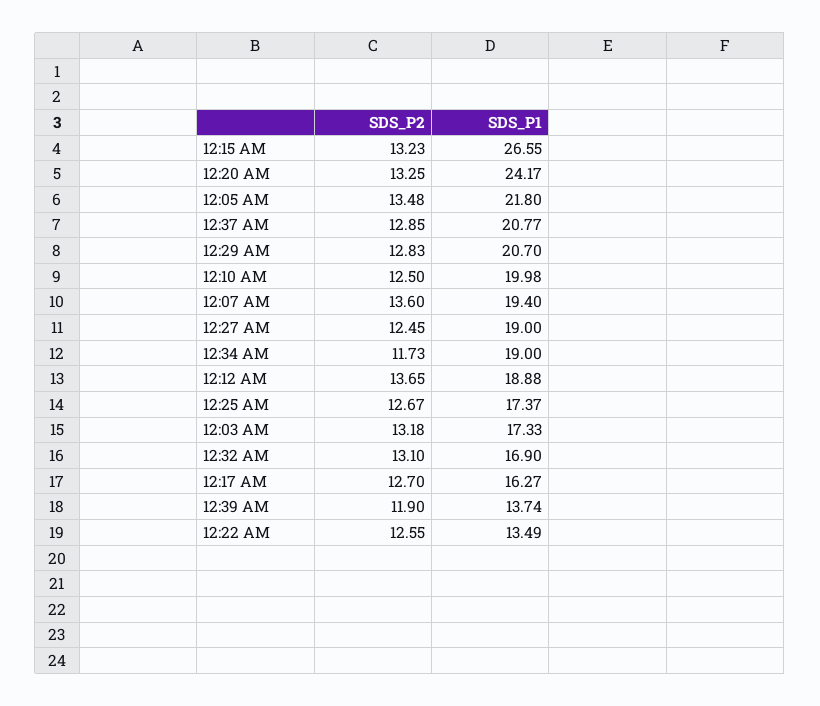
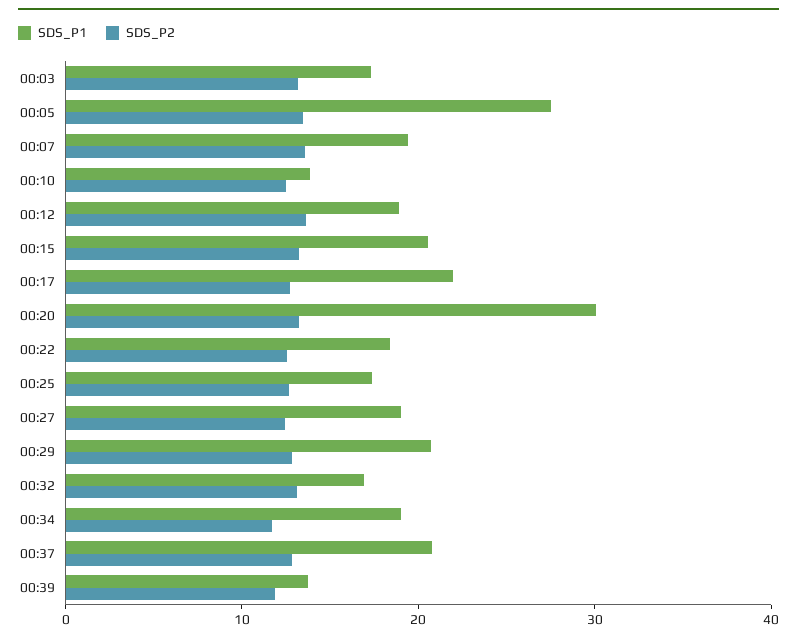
  {
    "SDS_P2": {
      "12:15 AM": 13.23,
      "12:20 AM": 13.25,
      "12:05 AM": 13.48,
      "12:37 AM": 12.85,
      "12:29 AM": 12.83,
      "12:10 AM": 12.5,
      "12:07 AM": 13.6,
      "12:27 AM": 12.45,
      "12:34 AM": 11.73,
      "12:12 AM": 13.65,
      "12:25 AM": 12.67,
      "12:03 AM": 13.18,
      "12:32 AM": 13.1,
      "12:17 AM": 12.7,
      "12:39 AM": 11.9,
      "12:22 AM": 12.55
    },
    "SDS_P1": {
-     "12:15 AM": 26.55,
+     "12:15 AM": 20,
-     "12:20 AM": 24.17,
+     "12:20 AM": 30,
-     "12:05 AM": 21.8,
+     "12:05 AM": 28,
      "12:37 AM": 20.77,
      "12:29 AM": 20.7,
-     "12:10 AM": 19.98,
+     "12:10 AM": 14,
      "12:07 AM": 19.4,
      "12:27 AM": 19,
      "12:34 AM": 19,
      "12:12 AM": 18.88,
      "12:25 AM": 17.37,
      "12:03 AM": 17.33,
      "12:32 AM": 16.9,
-     "12:17 AM": 16.27,
+     "12:17 AM": 22,
      "12:39 AM": 13.74,
-     "12:22 AM": 13.49
+     "12:22 AM": 18
    }
  }

